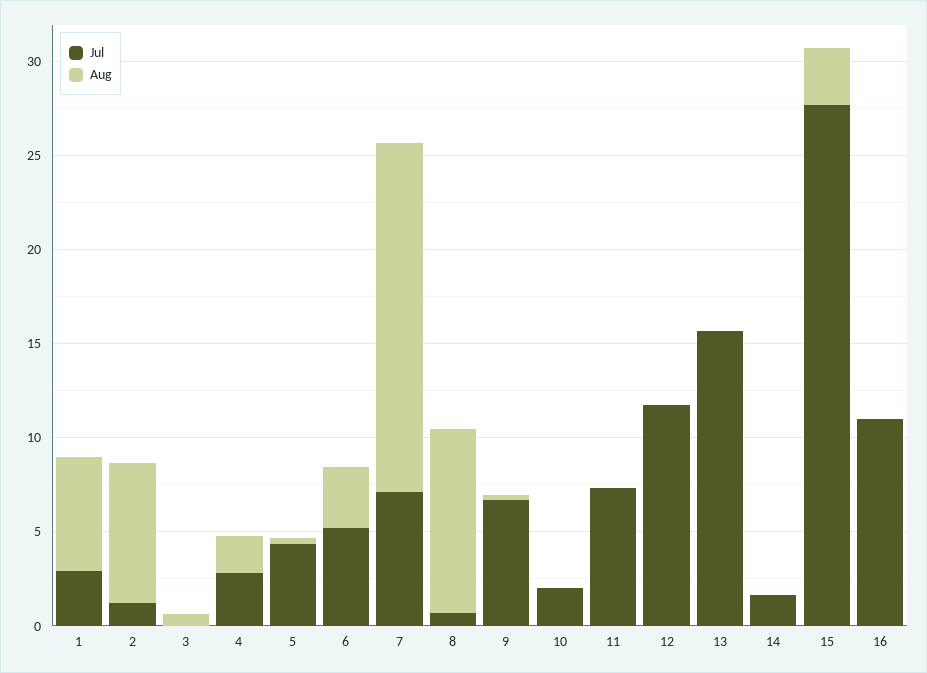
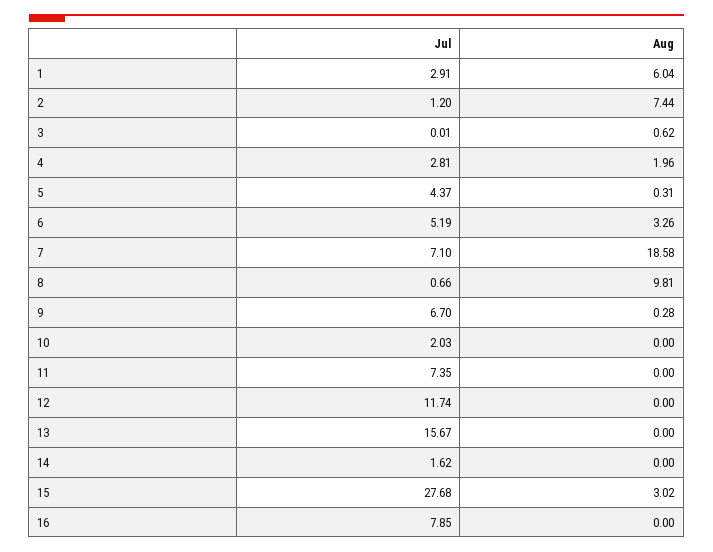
  {
    "Jul": {
      "1": 2.91,
      "2": 1.2,
      "3": 0.01,
      "4": 2.81,
      "5": 4.37,
      "6": 5.19,
      "7": 7.1,
      "8": 0.66,
      "9": 6.7,
      "10": 2.03,
      "11": 7.35,
      "12": 11.74,
      "13": 15.67,
      "14": 1.62,
      "15": 27.68,
-     "16": 11
+     "16": 7.85
    },
    "Aug": {
      "1": 6.04,
      "2": 7.44,
      "3": 0.62,
      "4": 1.96,
      "5": 0.31,
      "6": 3.26,
      "7": 18.58,
      "8": 9.81,
      "9": 0.28,
      "10": 0,
      "11": 0,
      "12": 0,
      "13": 0,
      "14": 0,
      "15": 3.02,
      "16": 0
    }
  }

